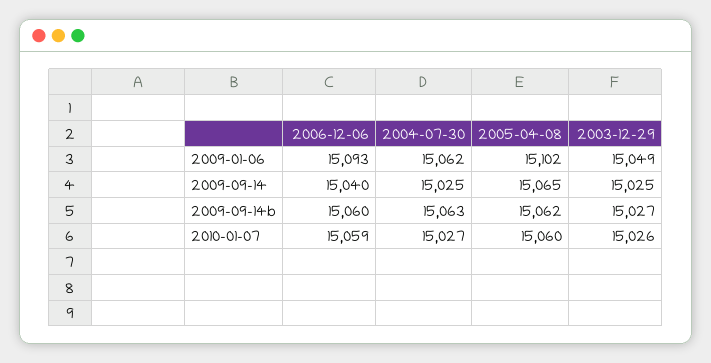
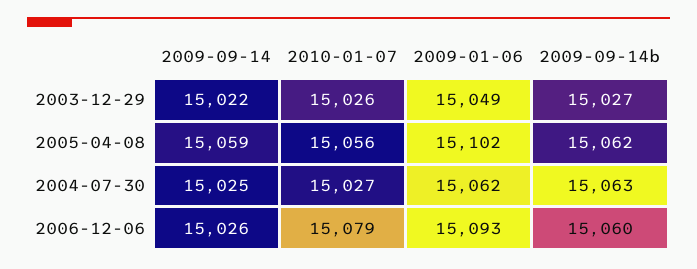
  {
    "2006-12-06": {
      "2009-01-06": 15093,
-     "2009-09-14": 15040,
+     "2009-09-14": 15026,
      "2009-09-14b": 15060,
-     "2010-01-07": 15059
+     "2010-01-07": 15079
    },
    "2004-07-30": {
      "2009-01-06": 15062,
      "2009-09-14": 15025,
      "2009-09-14b": 15063,
      "2010-01-07": 15027
    },
    "2005-04-08": {
      "2009-01-06": 15102,
-     "2009-09-14": 15065,
+     "2009-09-14": 15059,
      "2009-09-14b": 15062,
-     "2010-01-07": 15060
+     "2010-01-07": 15056
    },
    "2003-12-29": {
      "2009-01-06": 15049,
-     "2009-09-14": 15025,
+     "2009-09-14": 15022,
      "2009-09-14b": 15027,
      "2010-01-07": 15026
    }
  }

